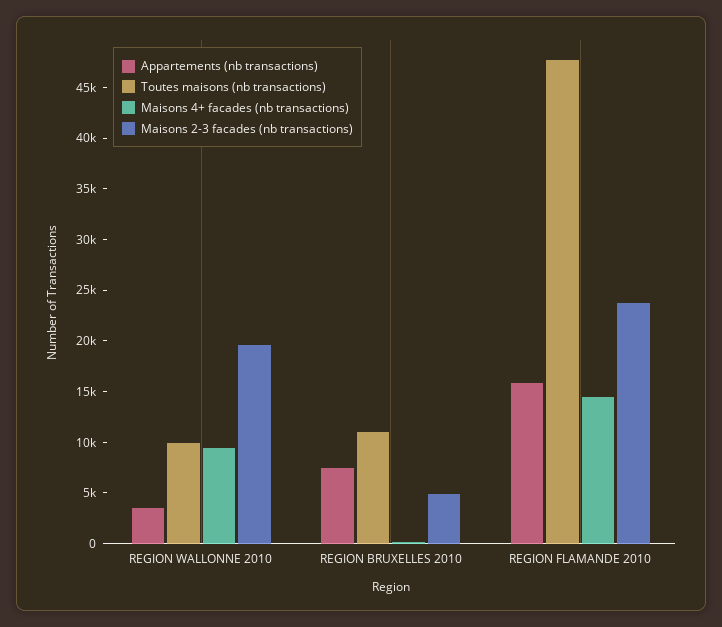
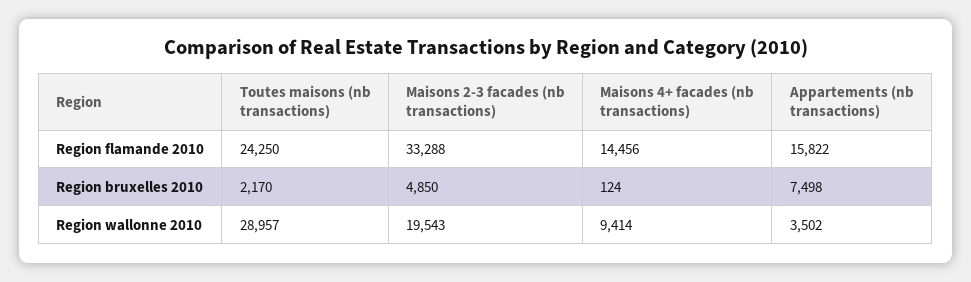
  {
    "Appartements (nb transactions)": {
      "REGION WALLONNE 2010": 3502,
      "REGION BRUXELLES 2010": 7498,
      "REGION FLAMANDE 2010": 15822
    },
    "Toutes maisons (nb transactions)": {
-     "REGION WALLONNE 2010": 10000,
+     "REGION WALLONNE 2010": 28957,
-     "REGION BRUXELLES 2010": 11000,
+     "REGION BRUXELLES 2010": 2170,
-     "REGION FLAMANDE 2010": 48000
+     "REGION FLAMANDE 2010": 24250
    },
    "Maisons 4+ facades (nb transactions)": {
      "REGION WALLONNE 2010": 9414,
      "REGION BRUXELLES 2010": 124,
      "REGION FLAMANDE 2010": 14456
    },
    "Maisons 2-3 facades (nb transactions)": {
      "REGION WALLONNE 2010": 19543,
      "REGION BRUXELLES 2010": 4850,
-     "REGION FLAMANDE 2010": 24000
+     "REGION FLAMANDE 2010": 33288
    }
  }

